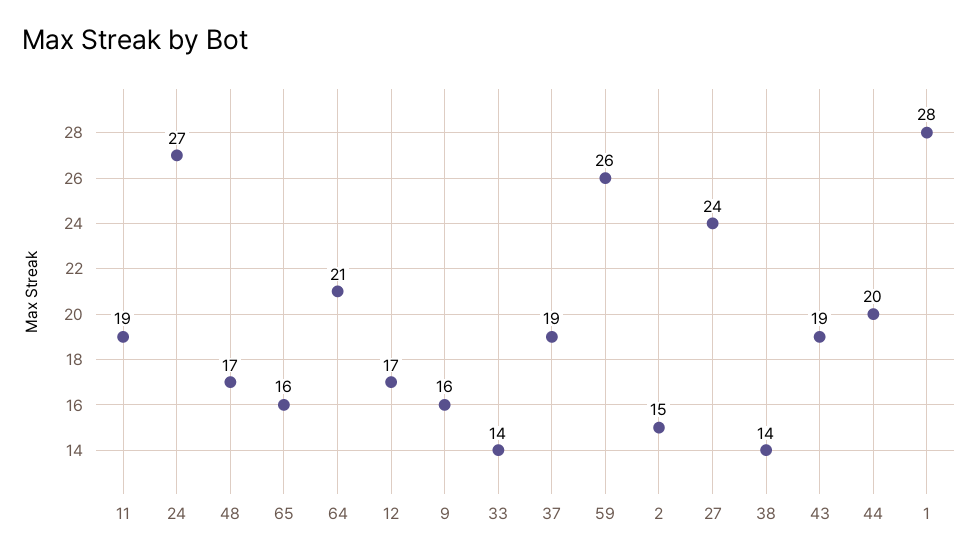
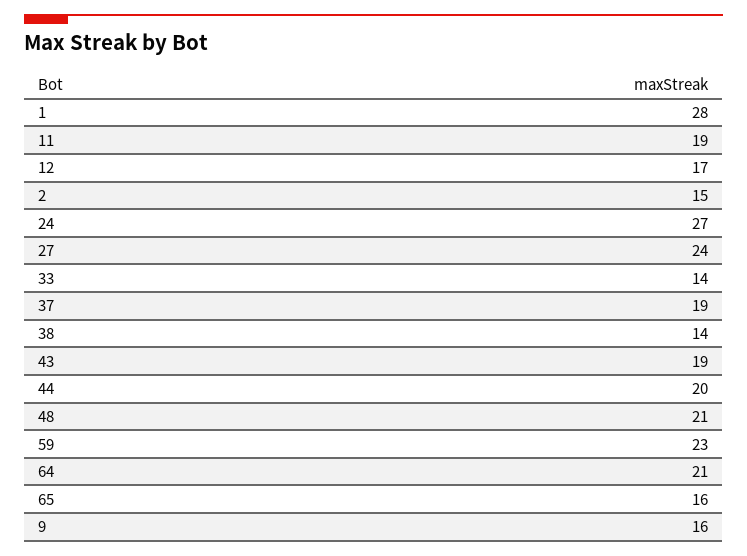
  {
    "11": 19,
    "24": 27,
-   "48": 17,
+   "48": 21,
    "65": 16,
    "64": 21,
    "12": 17,
    "9": 16,
    "33": 14,
    "37": 19,
-   "59": 26,
+   "59": 23,
    "2": 15,
    "27": 24,
    "38": 14,
    "43": 19,
    "44": 20,
    "1": 28
  }

